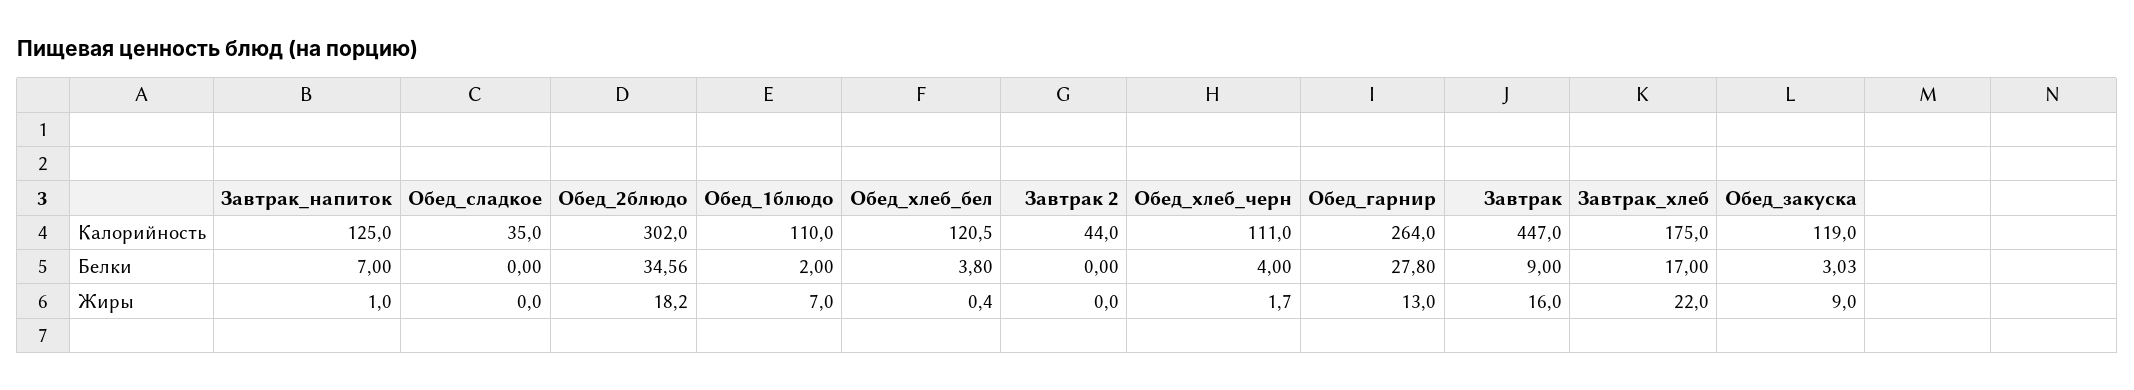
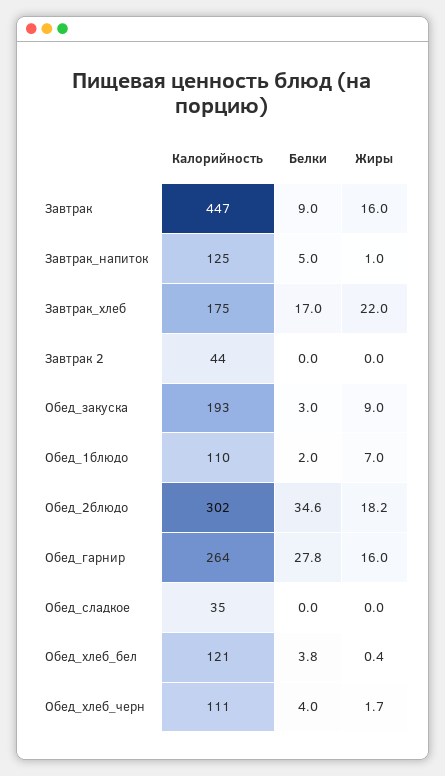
  {
    "Завтрак_напиток": {
      "Калорийность": 125,
-     "Белки": 7,
+     "Белки": 5,
      "Жиры": 1
    },
    "Обед_сладкое": {
      "Калорийность": 35,
      "Белки": 0,
      "Жиры": 0
    },
    "Обед_2блюдо": {
      "Калорийность": 302,
      "Белки": 34.56,
      "Жиры": 18.2
    },
    "Обед_1блюдо": {
      "Калорийность": 110,
      "Белки": 2,
      "Жиры": 7
    },
    "Обед_хлеб_бел": {
      "Калорийность": 120.5,
      "Белки": 3.8,
      "Жиры": 0.4
    },
    "Завтрак 2": {
      "Калорийность": 44,
      "Белки": 0,
      "Жиры": 0
    },
    "Обед_хлеб_черн": {
      "Калорийность": 111,
      "Белки": 4,
      "Жиры": 1.7
    },
    "Обед_гарнир": {
      "Калорийность": 264,
      "Белки": 27.8,
-     "Жиры": 13
+     "Жиры": 16
    },
    "Завтрак": {
      "Калорийность": 447,
      "Белки": 9,
      "Жиры": 16
    },
    "Завтрак_хлеб": {
      "Калорийность": 175,
      "Белки": 17,
      "Жиры": 22
    },
    "Обед_закуска": {
-     "Калорийность": 119,
+     "Калорийность": 193,
      "Белки": 3.03,
      "Жиры": 9
    }
  }

